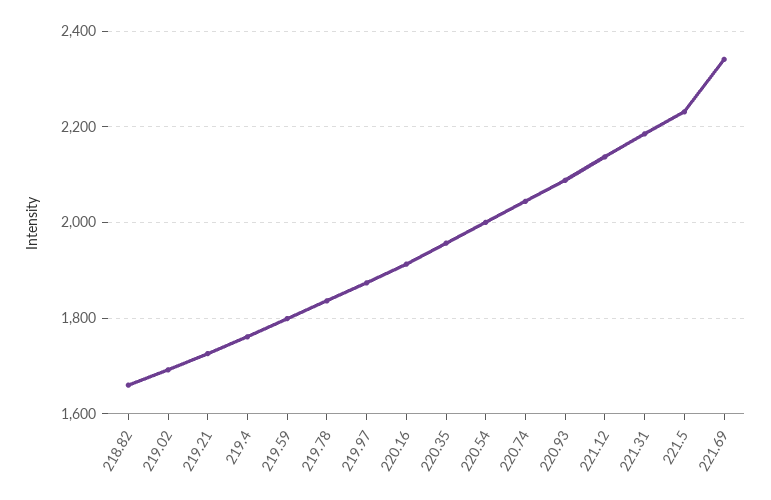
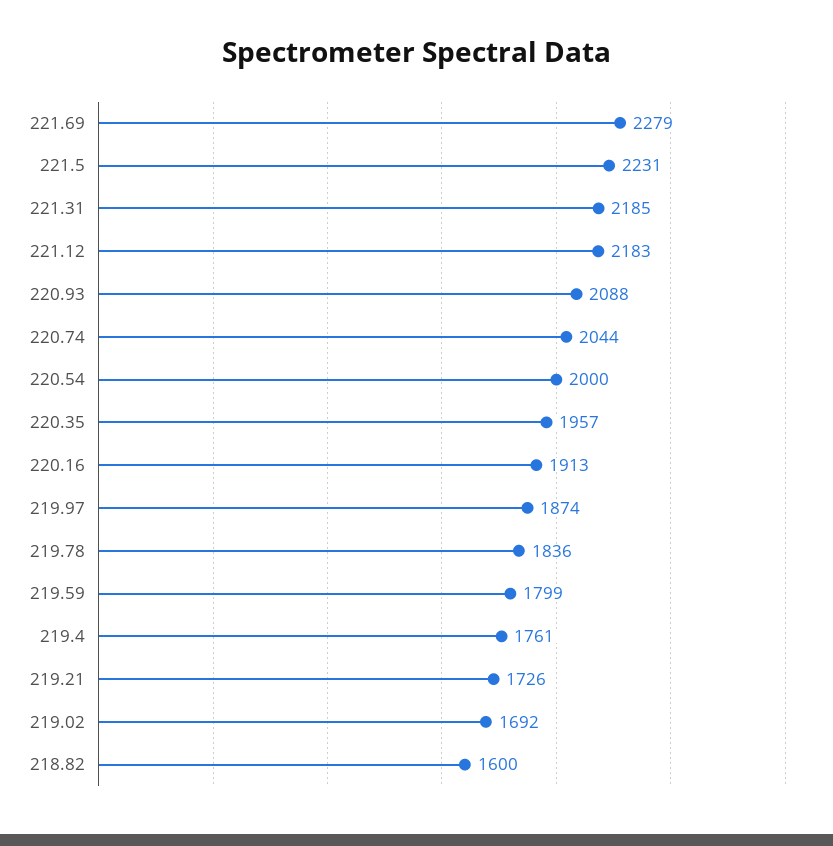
  {
-   "218.82": 1660,
+   "218.82": 1600,
    "219.02": 1692,
    "219.21": 1726,
    "219.4": 1761,
    "219.59": 1799,
    "219.78": 1836,
    "219.97": 1874,
    "220.16": 1913,
    "220.35": 1957,
    "220.54": 2000,
    "220.74": 2044,
    "220.93": 2088,
-   "221.12": 2140,
+   "221.12": 2183,
    "221.31": 2185,
    "221.5": 2231,
-   "221.69": 2340
+   "221.69": 2279
  }

